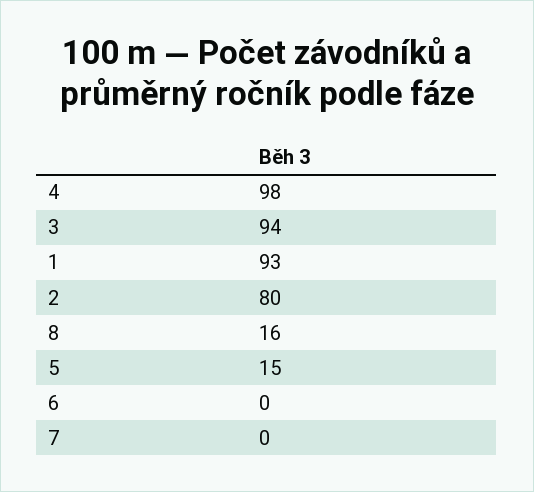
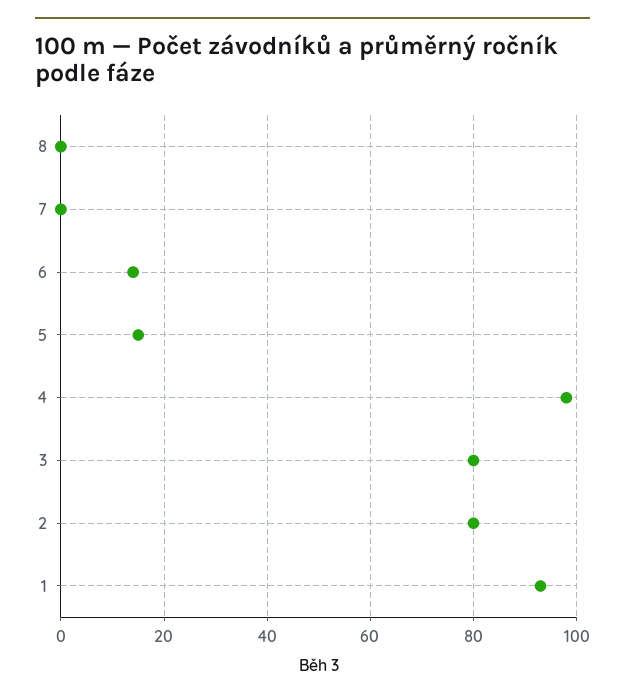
  {
    "4": 98,
-   "3": 94,
+   "3": 80,
    "1": 93,
    "2": 80,
-   "8": 16,
+   "8": 0,
    "5": 15,
-   "6": 0,
+   "6": 15,
    "7": 0
  }

